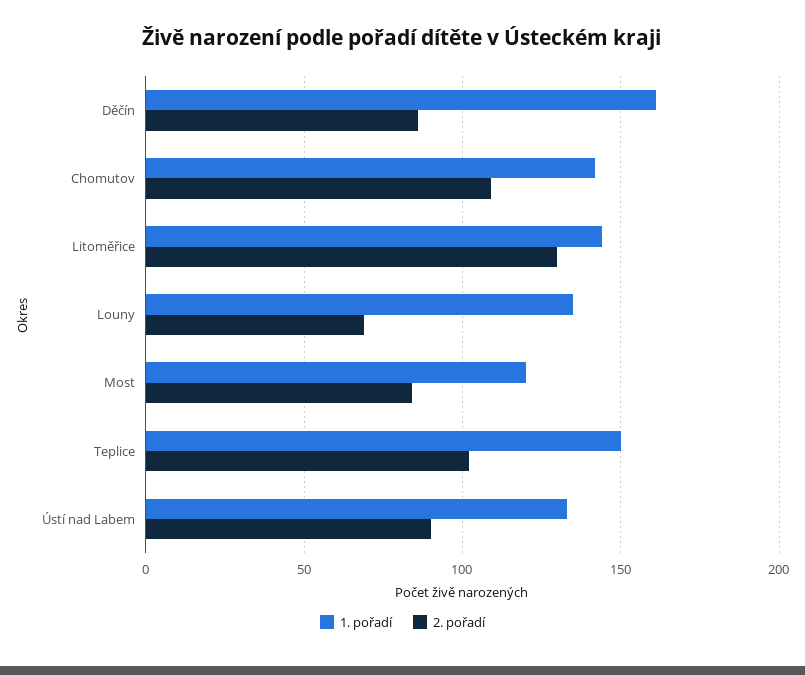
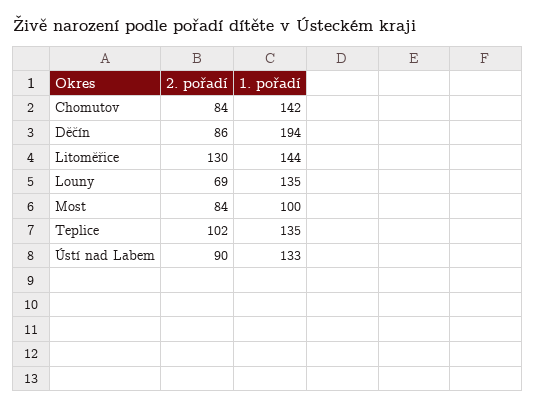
  {
    "1. pořadí": {
-     "Děčín": 160,
+     "Děčín": 194,
      "Chomutov": 142,
      "Litoměřice": 144,
      "Louny": 135,
-     "Most": 120,
+     "Most": 100,
-     "Teplice": 150,
+     "Teplice": 135,
      "Ústí nad Labem": 133
    },
    "2. pořadí": {
      "Děčín": 86,
-     "Chomutov": 110,
+     "Chomutov": 84,
      "Litoměřice": 130,
      "Louny": 69,
      "Most": 84,
      "Teplice": 102,
      "Ústí nad Labem": 90
    }
  }

